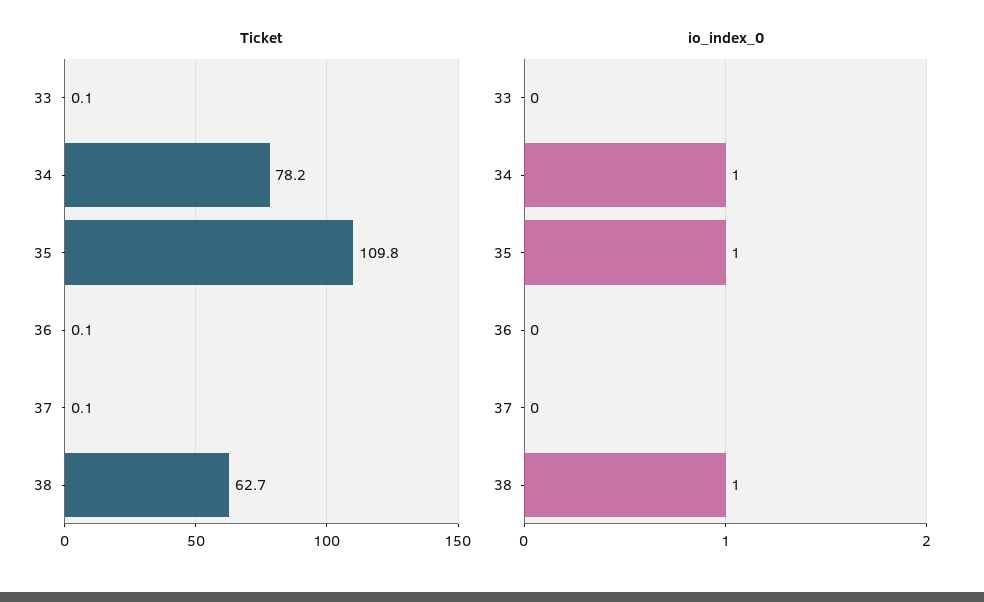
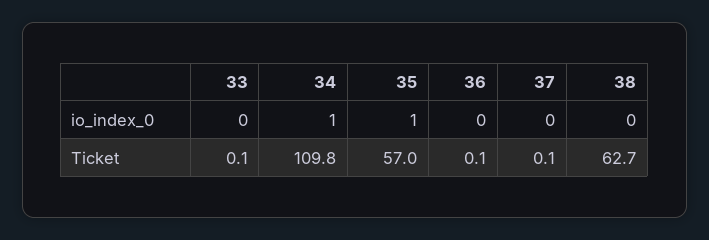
  {
    "Ticket": {
      "33": 0.1,
-     "34": 78.2,
+     "34": 109.8,
-     "35": 109.8,
+     "35": 57,
      "36": 0.1,
      "37": 0.1,
      "38": 62.7
    },
    "io_index_0": {
      "33": 0,
      "34": 1,
      "35": 1,
      "36": 0,
      "37": 0,
-     "38": 1
+     "38": 0
    }
  }

